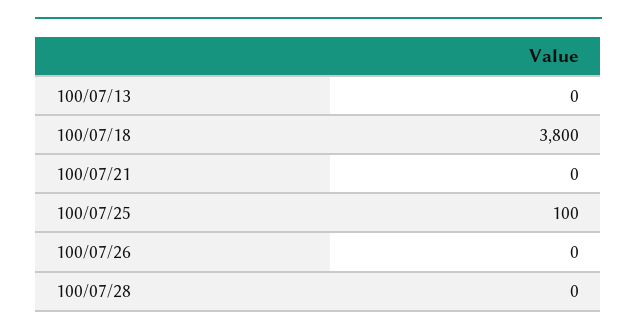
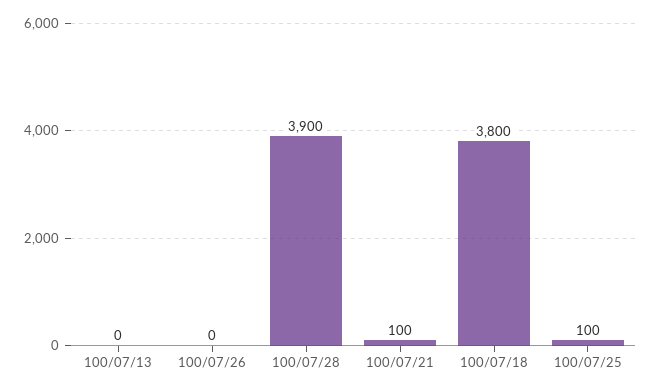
  {
    "100/07/13": 0,
    "100/07/18": 3800,
-   "100/07/21": 0,
+   "100/07/21": 100,
    "100/07/25": 100,
    "100/07/26": 0,
-   "100/07/28": 0
+   "100/07/28": 3900
  }

